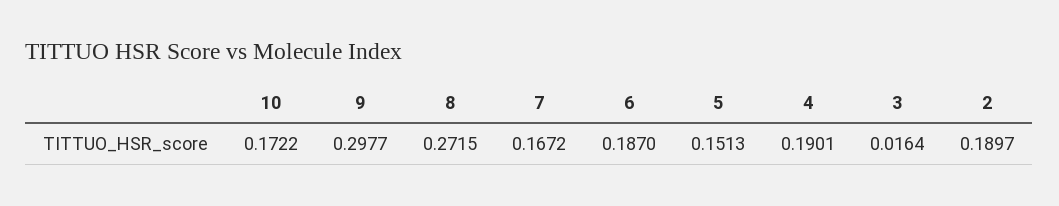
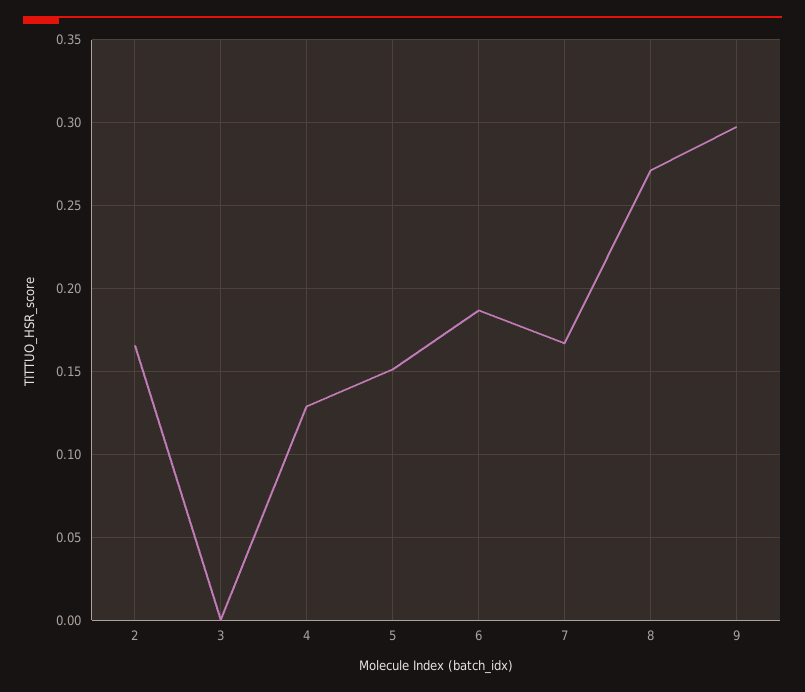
  {
-   "10": 0.1722,
    "9": 0.2977,
    "8": 0.2715,
    "7": 0.1672,
    "6": 0.187,
    "5": 0.1513,
-   "4": 0.1901,
+   "4": 0.13,
-   "3": 0.0164,
+   "3": 0,
-   "2": 0.1897
+   "2": 0.165
  }

